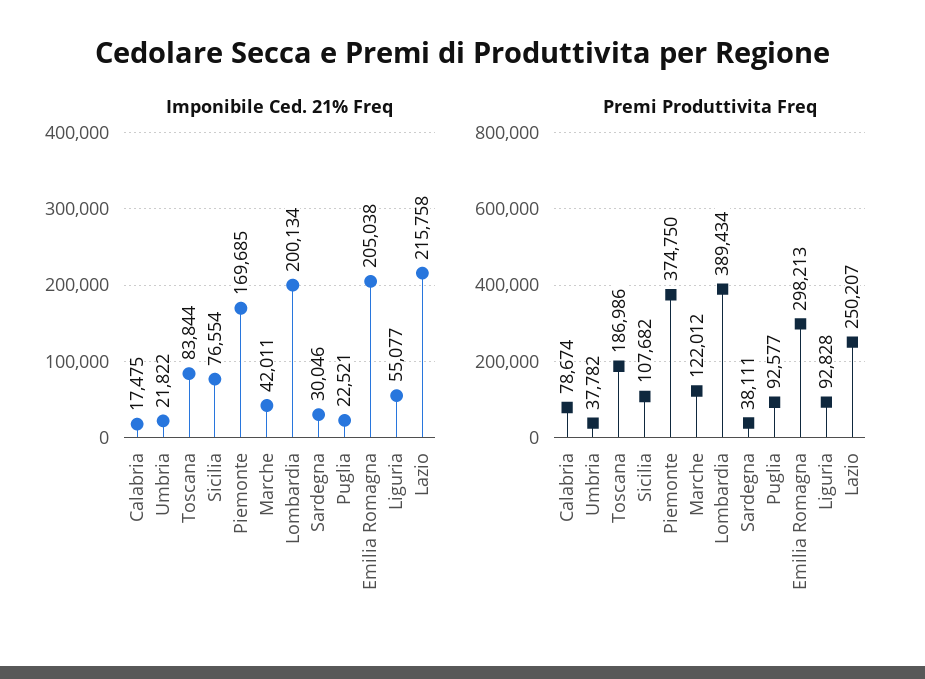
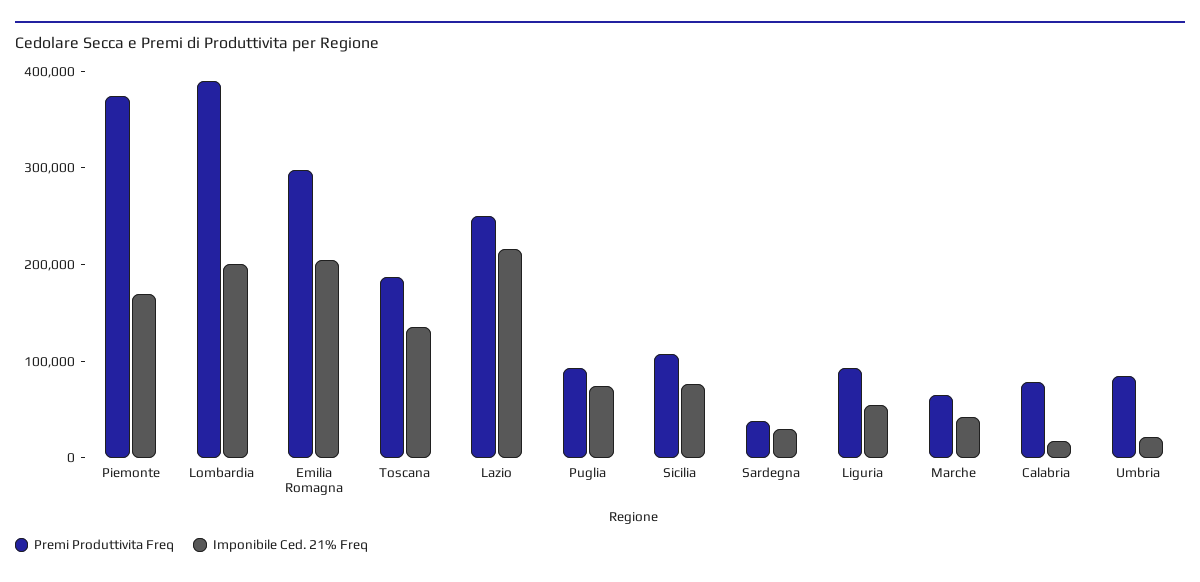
  {
    "Imponibile Ced. 21% Freq": {
      "Calabria": 17475,
      "Umbria": 21822,
-     "Toscana": 83844,
+     "Toscana": 140000,
      "Sicilia": 76554,
      "Piemonte": 169685,
      "Marche": 42011,
      "Lombardia": 200134,
      "Sardegna": 30046,
-     "Puglia": 22521,
+     "Puglia": 80000,
      "Emilia Romagna": 205038,
      "Liguria": 55077,
      "Lazio": 215758
    },
    "Premi Produttivita Freq": {
      "Calabria": 78674,
-     "Umbria": 37782,
+     "Umbria": 80000,
      "Toscana": 186986,
      "Sicilia": 107682,
      "Piemonte": 374750,
-     "Marche": 122012,
+     "Marche": 60000,
      "Lombardia": 389434,
      "Sardegna": 38111,
      "Puglia": 92577,
      "Emilia Romagna": 298213,
      "Liguria": 92828,
      "Lazio": 250207
    }
  }

